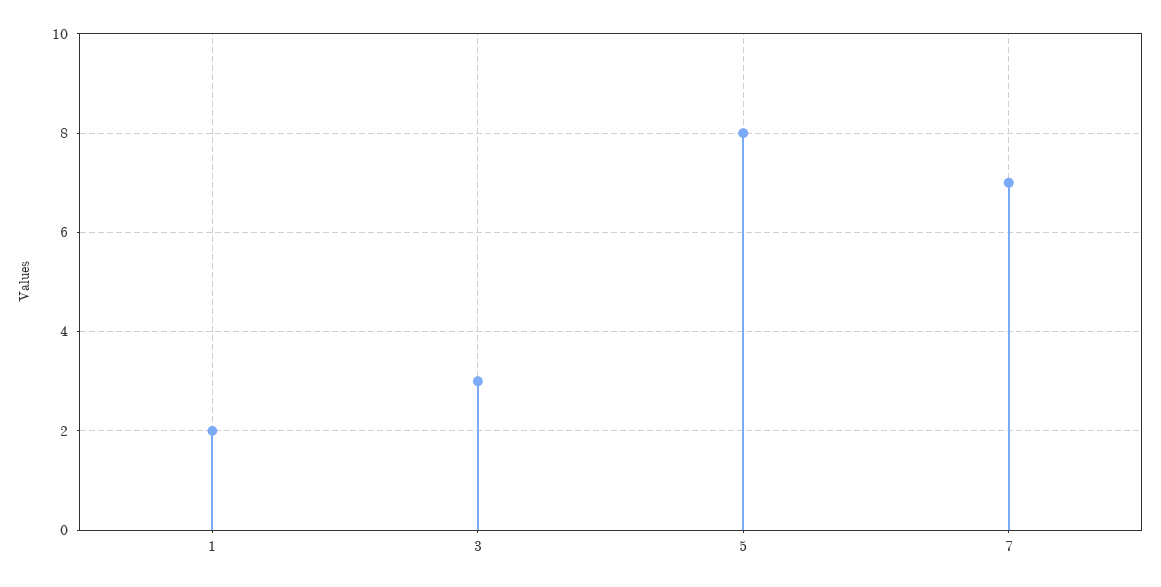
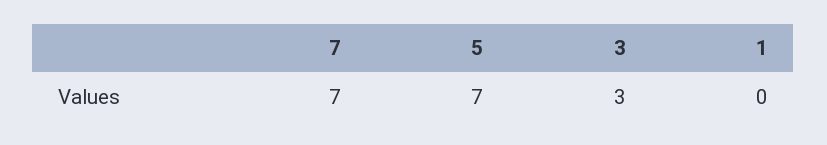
  {
-   "1": 2,
+   "1": 0,
    "3": 3,
-   "5": 8,
+   "5": 7,
    "7": 7
  }

